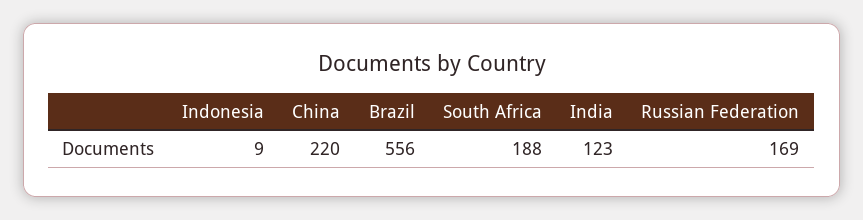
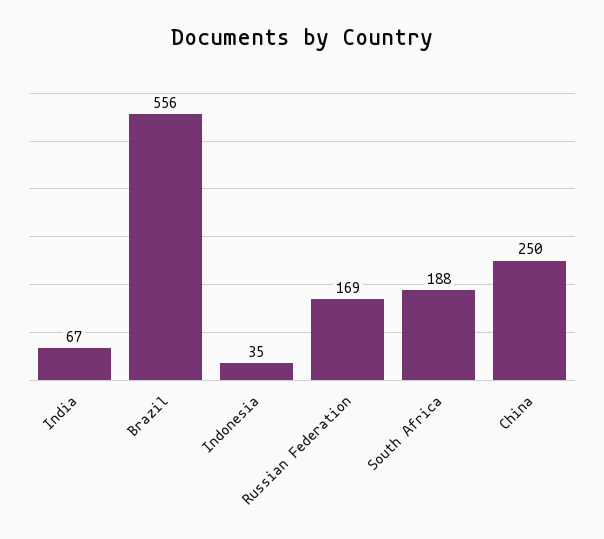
  {
-   "Indonesia": 9,
+   "Indonesia": 35,
-   "China": 220,
+   "China": 250,
    "Brazil": 556,
    "South Africa": 188,
-   "India": 123,
+   "India": 67,
    "Russian Federation": 169
  }

